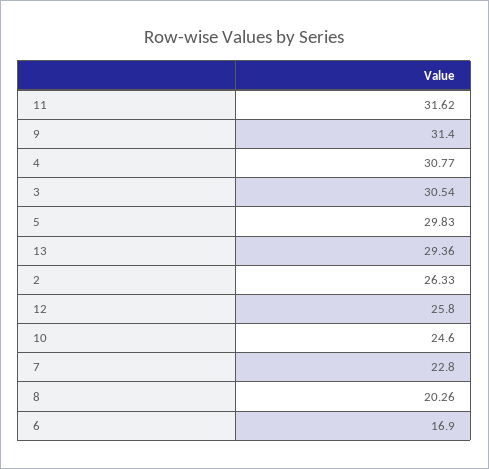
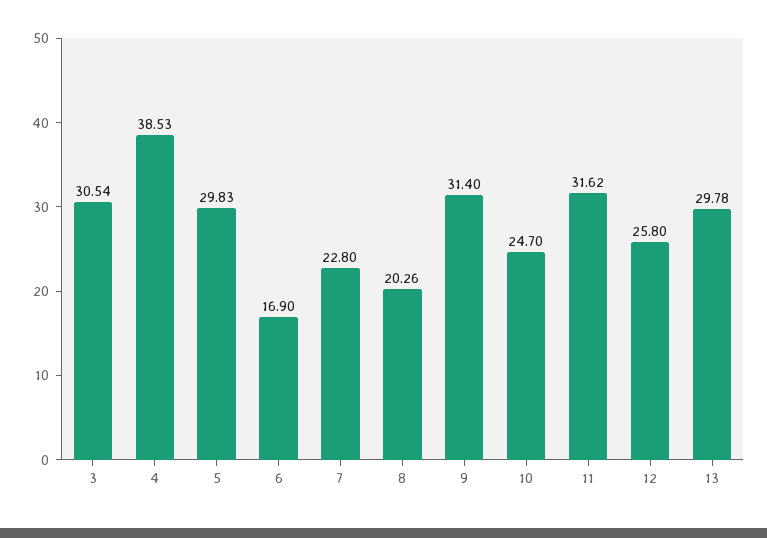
  {
    "11": 31.62,
    "9": 31.4,
-   "4": 30.77,
+   "4": 38.53,
    "3": 30.54,
    "5": 29.83,
-   "13": 29.36,
+   "13": 29.78,
-   "2": 26.33,
    "12": 25.8,
-   "10": 24.6,
+   "10": 24.7,
    "7": 22.8,
    "8": 20.26,
    "6": 16.9
  }

